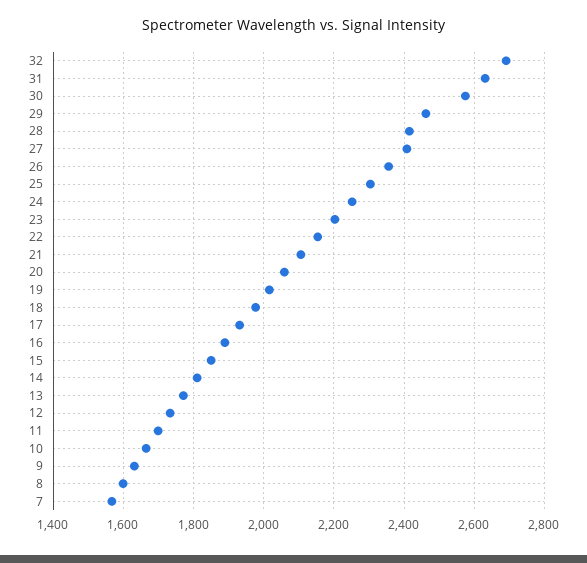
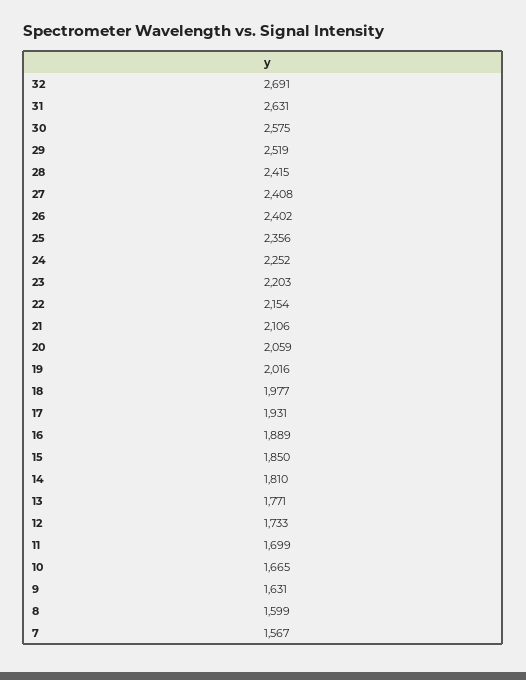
  {
    "32": 2691,
    "31": 2631,
    "30": 2575,
-   "29": 2460,
+   "29": 2519,
    "28": 2415,
    "27": 2408,
-   "26": 2360,
+   "26": 2402,
-   "25": 2300,
+   "25": 2356,
    "24": 2252,
    "23": 2203,
    "22": 2154,
    "21": 2106,
    "20": 2059,
    "19": 2016,
    "18": 1977,
    "17": 1931,
    "16": 1889,
    "15": 1850,
    "14": 1810,
    "13": 1771,
    "12": 1733,
    "11": 1699,
    "10": 1665,
    "9": 1631,
    "8": 1599,
    "7": 1567
  }

